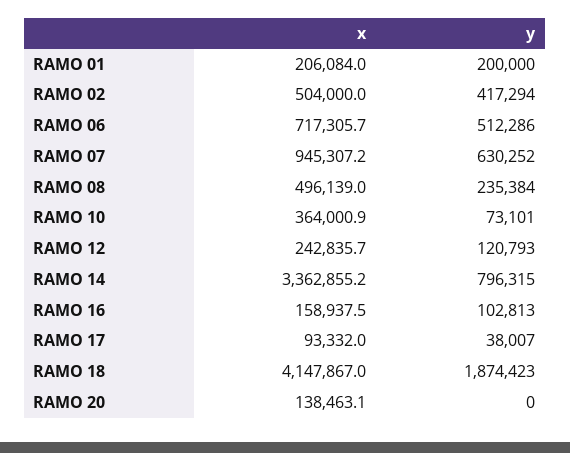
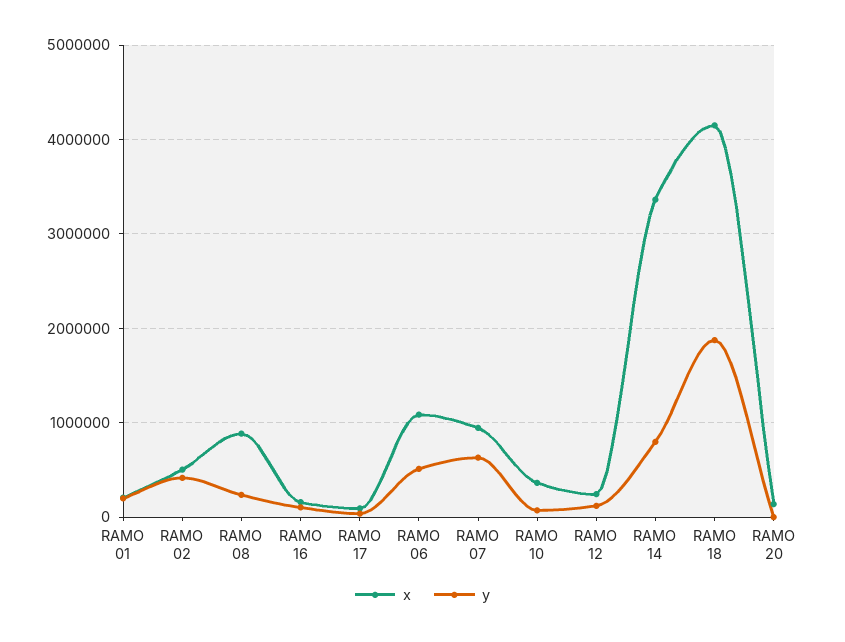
  {
    "x": {
      "RAMO 01": 206084,
      "RAMO 02": 504000,
-     "RAMO 06": 717305.7,
+     "RAMO 06": 1100000,
      "RAMO 07": 945307.2,
-     "RAMO 08": 496139,
+     "RAMO 08": 900000,
      "RAMO 10": 364000.9,
      "RAMO 12": 242835.7,
      "RAMO 14": 3362855.2,
      "RAMO 16": 158937.5,
      "RAMO 17": 93332,
      "RAMO 18": 4147867,
      "RAMO 20": 138463.1
    },
    "y": {
      "RAMO 01": 200000,
      "RAMO 02": 417294,
      "RAMO 06": 512286,
      "RAMO 07": 630252,
      "RAMO 08": 235384,
      "RAMO 10": 73101,
      "RAMO 12": 120793,
      "RAMO 14": 796315,
      "RAMO 16": 102813,
      "RAMO 17": 38007,
      "RAMO 18": 1874423,
      "RAMO 20": 0
    }
  }

